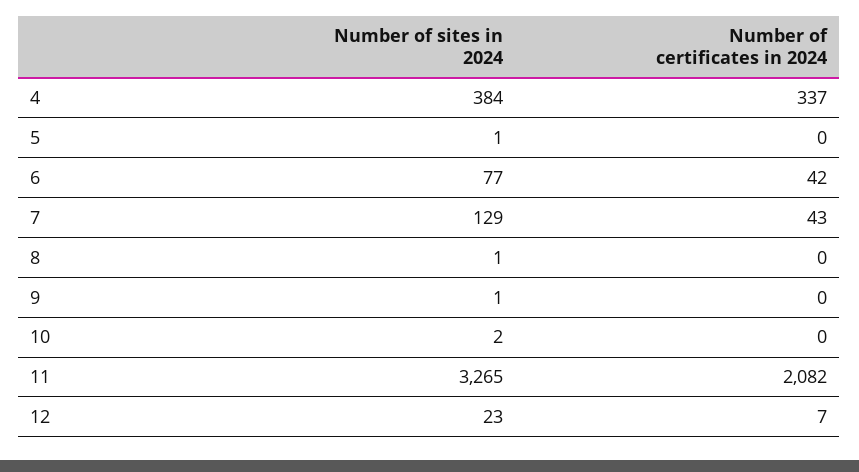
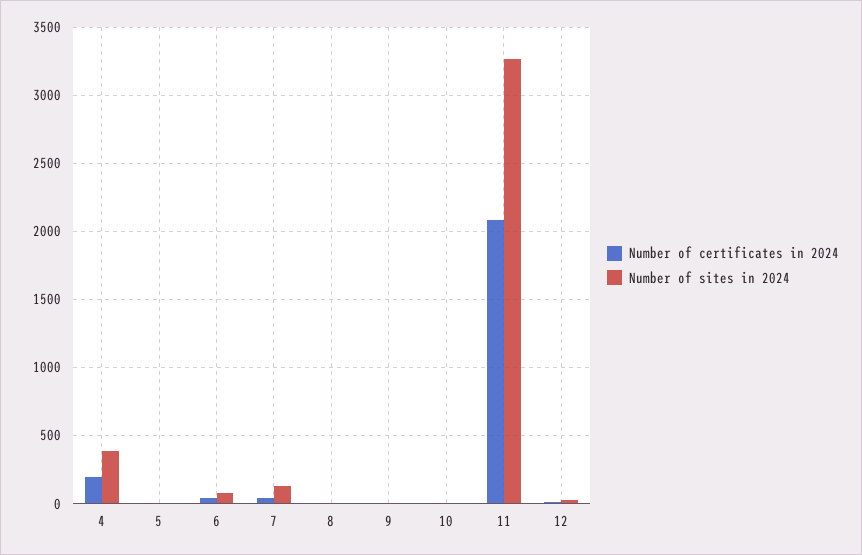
  {
    "Number of sites in 2024": {
      "4": 384,
      "5": 1,
      "6": 77,
      "7": 129,
      "8": 1,
      "9": 1,
      "10": 2,
      "11": 3265,
      "12": 23
    },
    "Number of certificates in 2024": {
-     "4": 337,
+     "4": 200,
      "5": 0,
      "6": 42,
      "7": 43,
      "8": 0,
      "9": 0,
      "10": 0,
      "11": 2082,
      "12": 7
    }
  }

